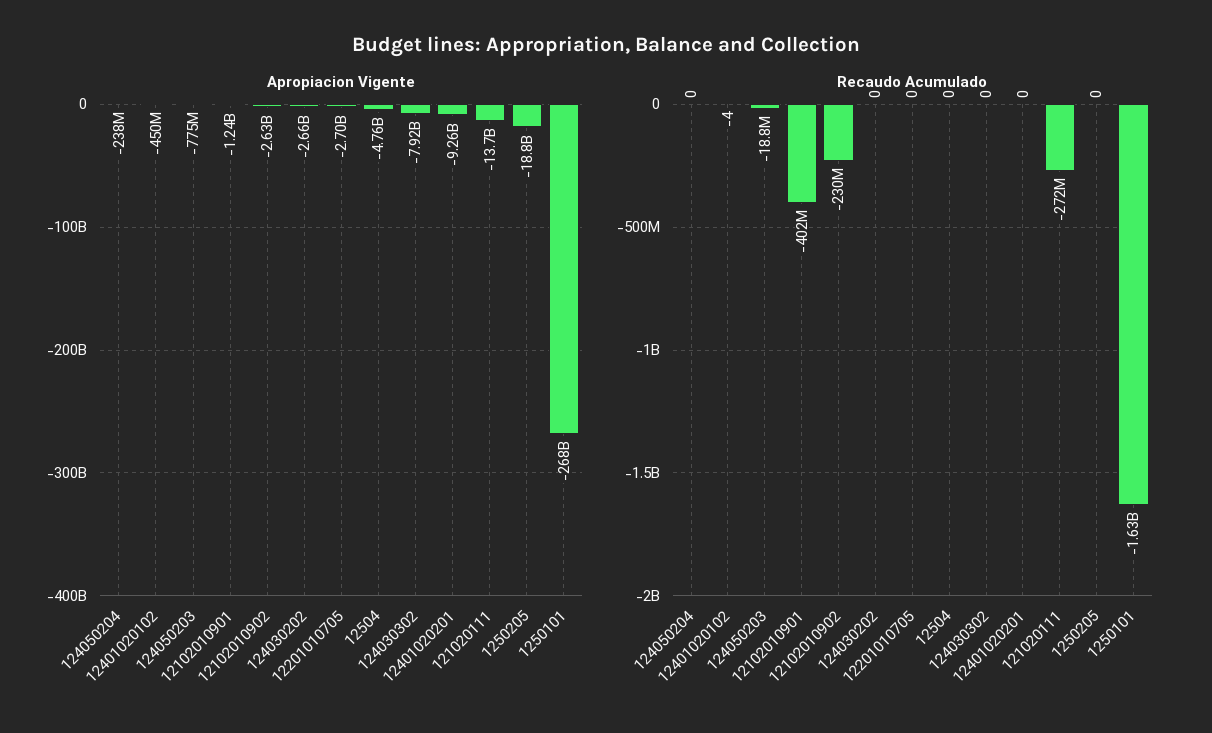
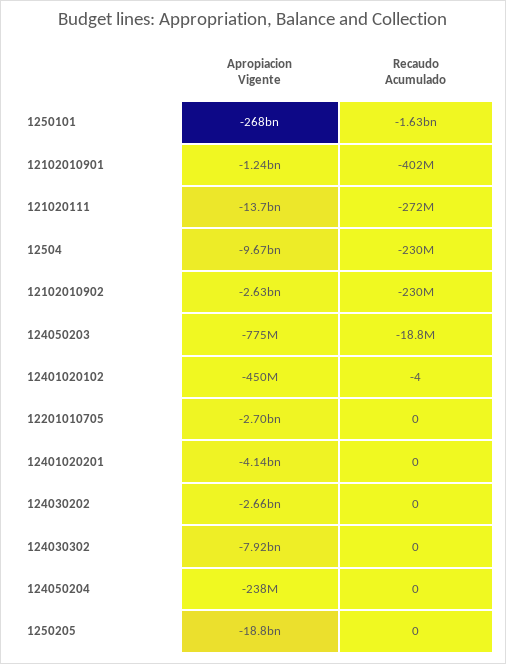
  {
    "Apropiacion Vigente": {
      "124050204": -238000000,
      "12401020102": -450000000,
      "124050203": -775000000,
      "12102010901": -1240000000,
      "12102010902": -2630000000,
      "124030202": -2660000000,
      "12201010705": -2700000000,
-     "12504": -4760000000,
+     "12504": -9670000000,
      "124030302": -7920000000,
-     "12401020201": -9260000000,
+     "12401020201": -4140000000,
      "121020111": -13700000000,
      "1250205": -18800000000,
      "1250101": -268000000000
    },
    "Recaudo Acumulado": {
      "124050204": 0,
      "12401020102": -4,
      "124050203": -18800000,
      "12102010901": -402000000,
      "12102010902": -230000000,
      "124030202": 0,
      "12201010705": 0,
-     "12504": 0,
+     "12504": -230000000,
      "124030302": 0,
      "12401020201": 0,
      "121020111": -272000000,
      "1250205": 0,
      "1250101": -1630000000
    }
  }

